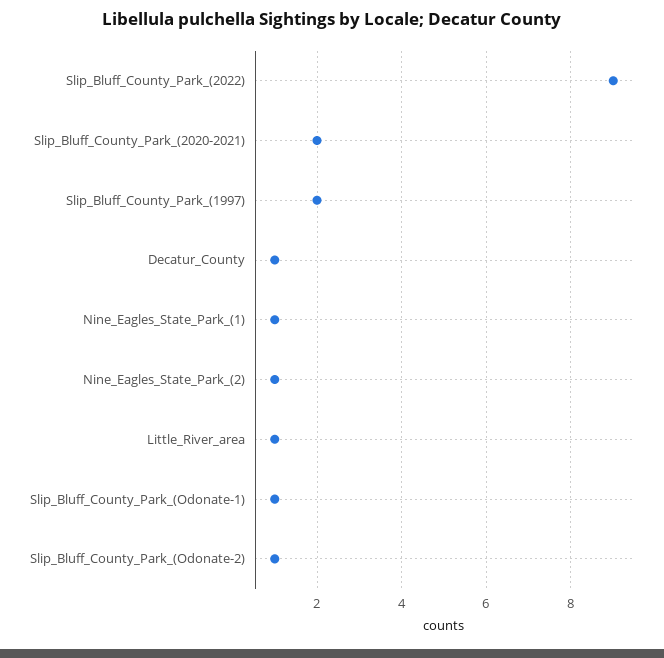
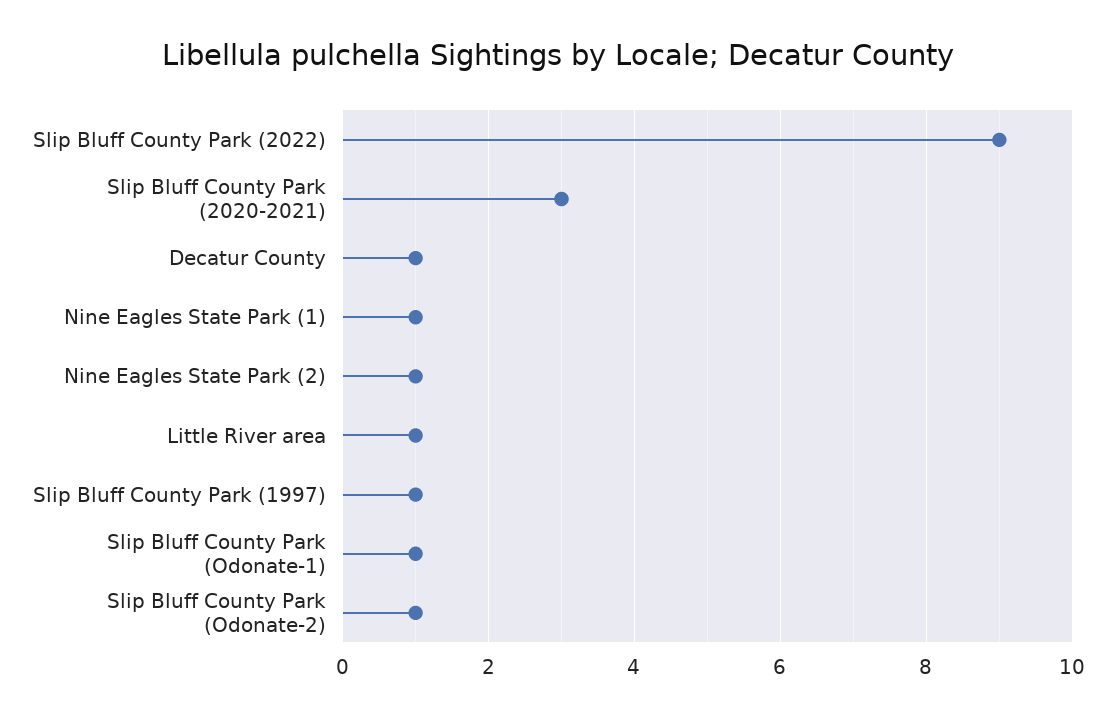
  {
    "Slip_Bluff_County_Park_(2022)": 9,
-   "Slip_Bluff_County_Park_(2020-2021)": 2,
+   "Slip_Bluff_County_Park_(2020-2021)": 3,
-   "Slip_Bluff_County_Park_(1997)": 2,
+   "Slip_Bluff_County_Park_(1997)": 1,
    "Decatur_County": 1,
    "Nine_Eagles_State_Park_(1)": 1,
    "Nine_Eagles_State_Park_(2)": 1,
    "Little_River_area": 1,
    "Slip_Bluff_County_Park_(Odonate-1)": 1,
    "Slip_Bluff_County_Park_(Odonate-2)": 1
  }

